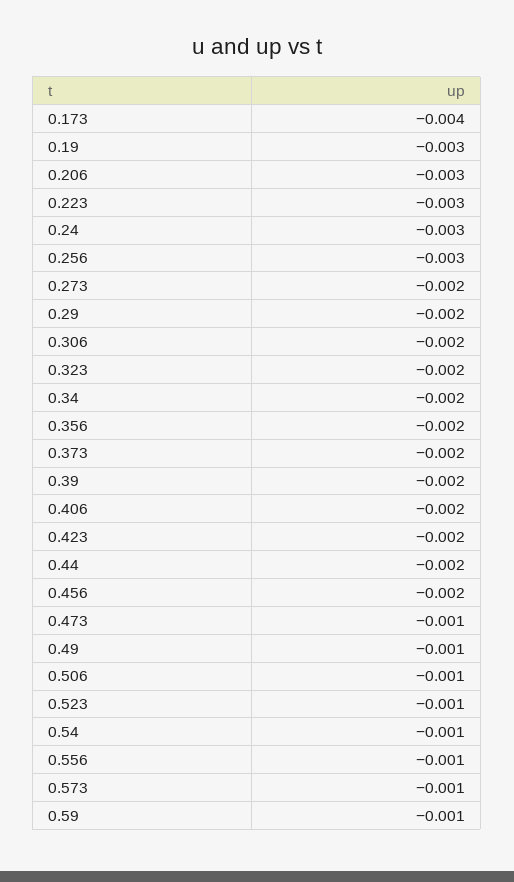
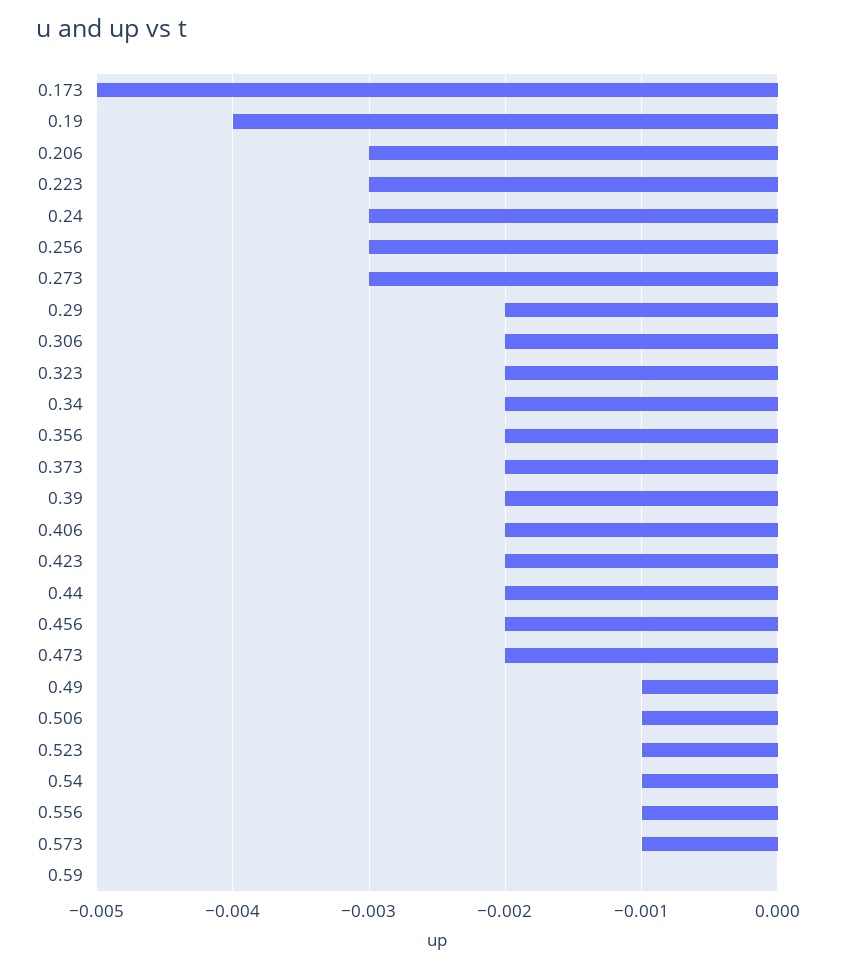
  {
-   "0.173": -0.004,
+   "0.173": -0.005,
-   "0.19": -0.003,
+   "0.19": -0.004,
    "0.206": -0.003,
    "0.223": -0.003,
    "0.24": -0.003,
    "0.256": -0.003,
-   "0.273": -0.002,
+   "0.273": -0.003,
    "0.29": -0.002,
    "0.306": -0.002,
    "0.323": -0.002,
    "0.34": -0.002,
    "0.356": -0.002,
    "0.373": -0.002,
    "0.39": -0.002,
    "0.406": -0.002,
    "0.423": -0.002,
    "0.44": -0.002,
    "0.456": -0.002,
-   "0.473": -0.001,
+   "0.473": -0.002,
    "0.49": -0.001,
    "0.506": -0.001,
    "0.523": -0.001,
    "0.54": -0.001,
    "0.556": -0.001,
    "0.573": -0.001,
-   "0.59": -0.001
+   "0.59": 0
  }

